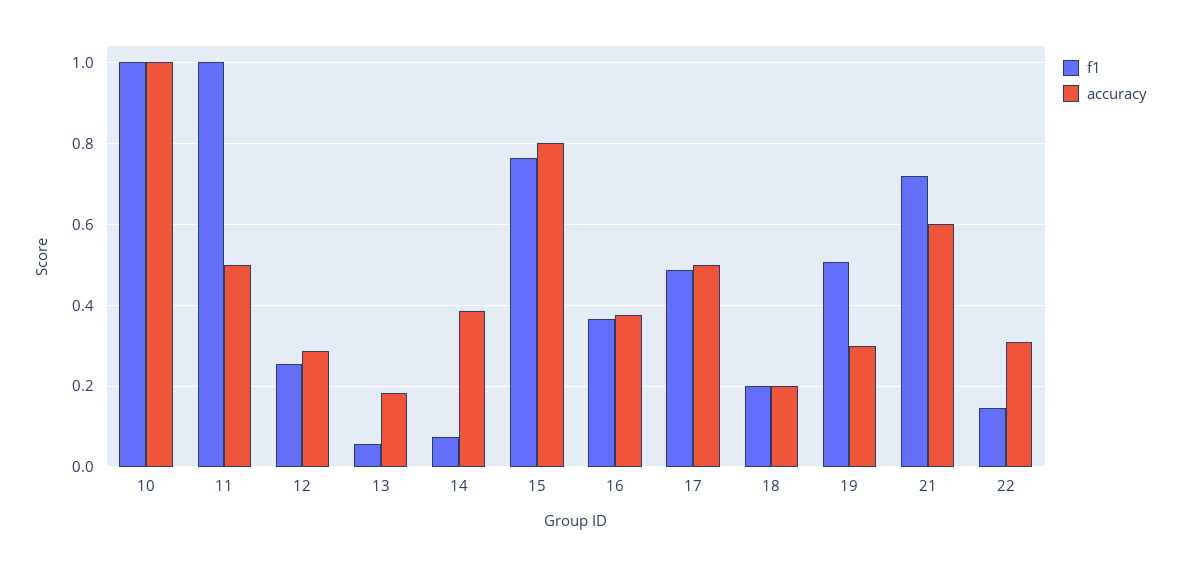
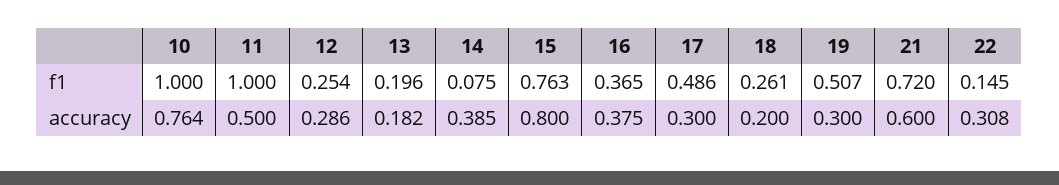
  {
    "f1": {
      "10": 1,
      "11": 1,
      "12": 0.254,
-     "13": 0.06,
+     "13": 0.196,
      "14": 0.075,
      "15": 0.763,
      "16": 0.365,
      "17": 0.486,
-     "18": 0.2,
+     "18": 0.261,
      "19": 0.507,
      "21": 0.72,
      "22": 0.145
    },
    "accuracy": {
-     "10": 1,
+     "10": 0.764,
      "11": 0.5,
      "12": 0.286,
      "13": 0.182,
      "14": 0.385,
      "15": 0.8,
      "16": 0.375,
-     "17": 0.5,
+     "17": 0.3,
      "18": 0.2,
      "19": 0.3,
      "21": 0.6,
      "22": 0.308
    }
  }

